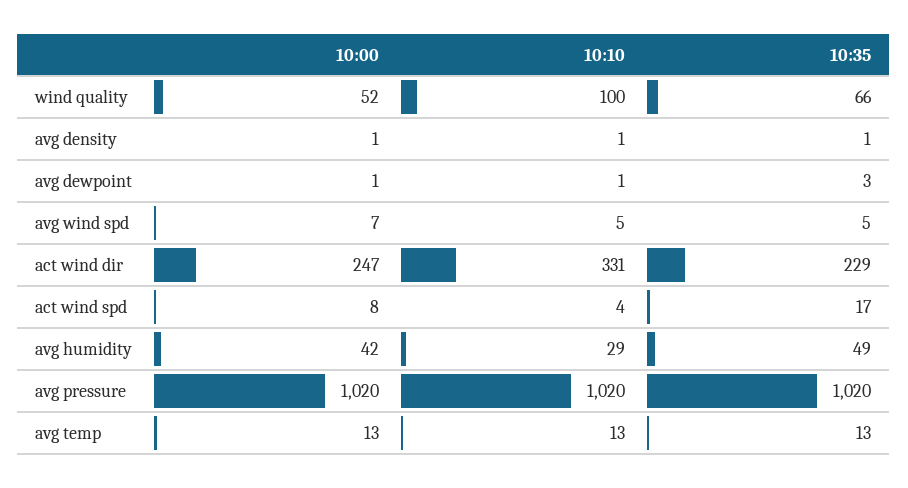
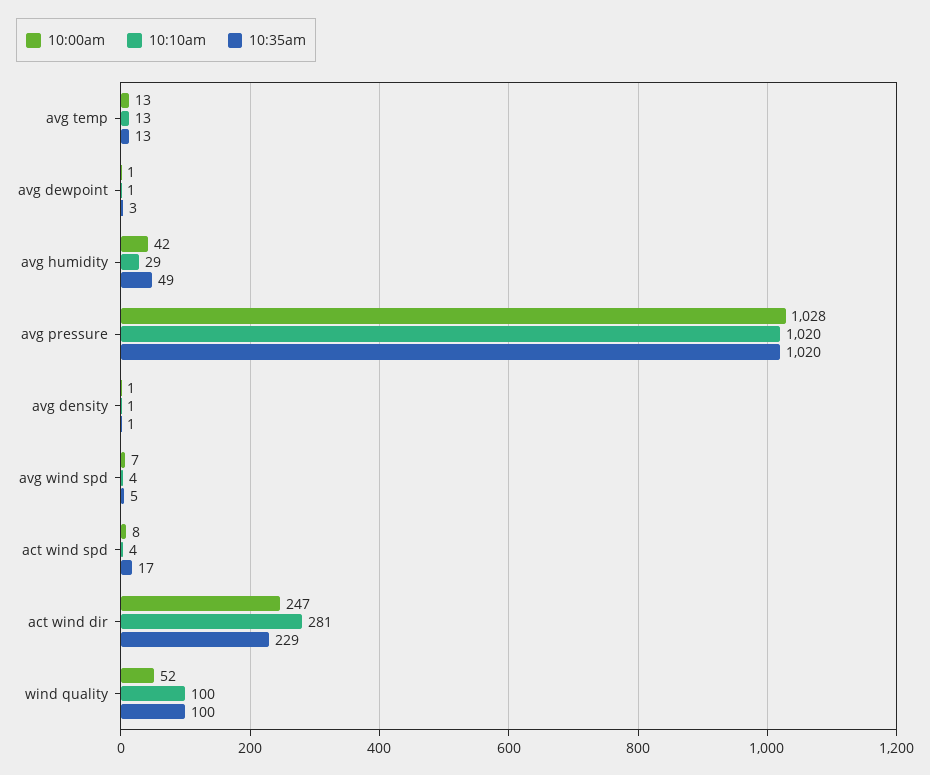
  {
    "10:00": {
      "wind quality": 52,
      "avg density": 1,
      "avg dewpoint": 1,
      "avg wind spd": 7,
      "act wind dir": 247,
      "act wind spd": 8,
      "avg humidity": 42,
-     "avg pressure": 1020,
+     "avg pressure": 1028,
      "avg temp": 13
    },
    "10:10": {
      "wind quality": 100,
      "avg density": 1,
      "avg dewpoint": 1,
-     "avg wind spd": 5,
+     "avg wind spd": 4,
-     "act wind dir": 331,
+     "act wind dir": 281,
      "act wind spd": 4,
      "avg humidity": 29,
      "avg pressure": 1020,
      "avg temp": 13
    },
    "10:35": {
-     "wind quality": 66,
+     "wind quality": 100,
      "avg density": 1,
      "avg dewpoint": 3,
      "avg wind spd": 5,
      "act wind dir": 229,
      "act wind spd": 17,
      "avg humidity": 49,
      "avg pressure": 1020,
      "avg temp": 13
    }
  }

